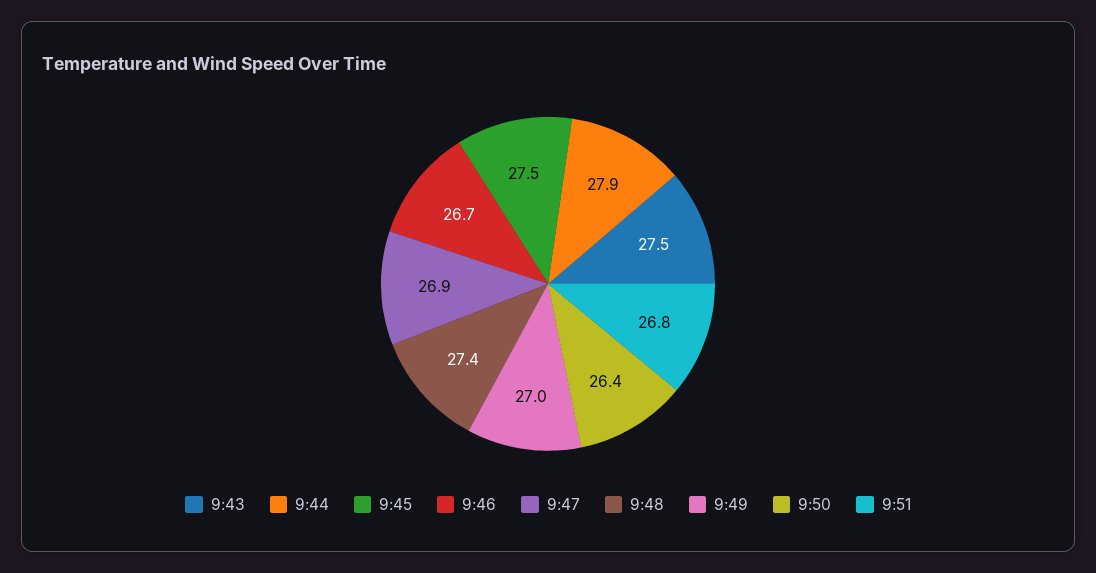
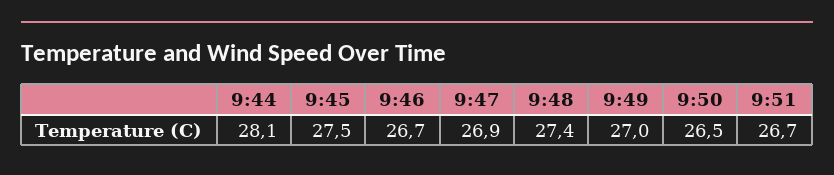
  {
-   "9:43": 27.5,
-   "9:44": 27.9,
+   "9:44": 28.1,
    "9:45": 27.5,
    "9:46": 26.7,
    "9:47": 26.9,
    "9:48": 27.4,
    "9:49": 27,
-   "9:50": 26.4,
+   "9:50": 26.5,
-   "9:51": 26.8
+   "9:51": 26.7
  }

